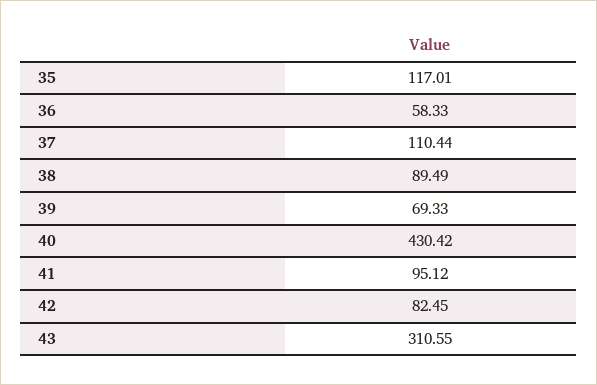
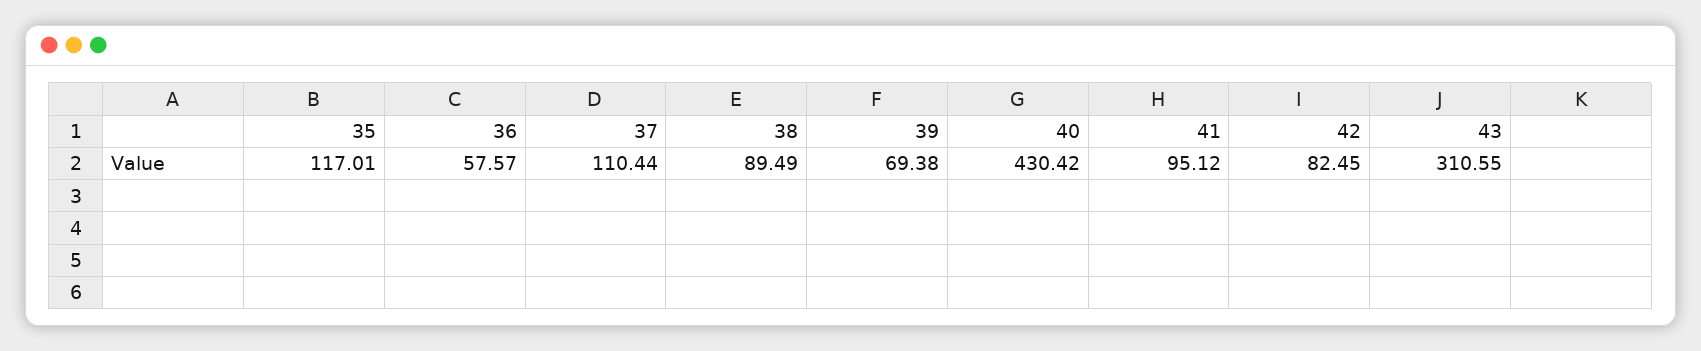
  {
    "35": 117.01,
-   "36": 58.33,
+   "36": 57.57,
    "37": 110.44,
    "38": 89.49,
-   "39": 69.33,
+   "39": 69.38,
    "40": 430.42,
    "41": 95.12,
    "42": 82.45,
    "43": 310.55
  }

